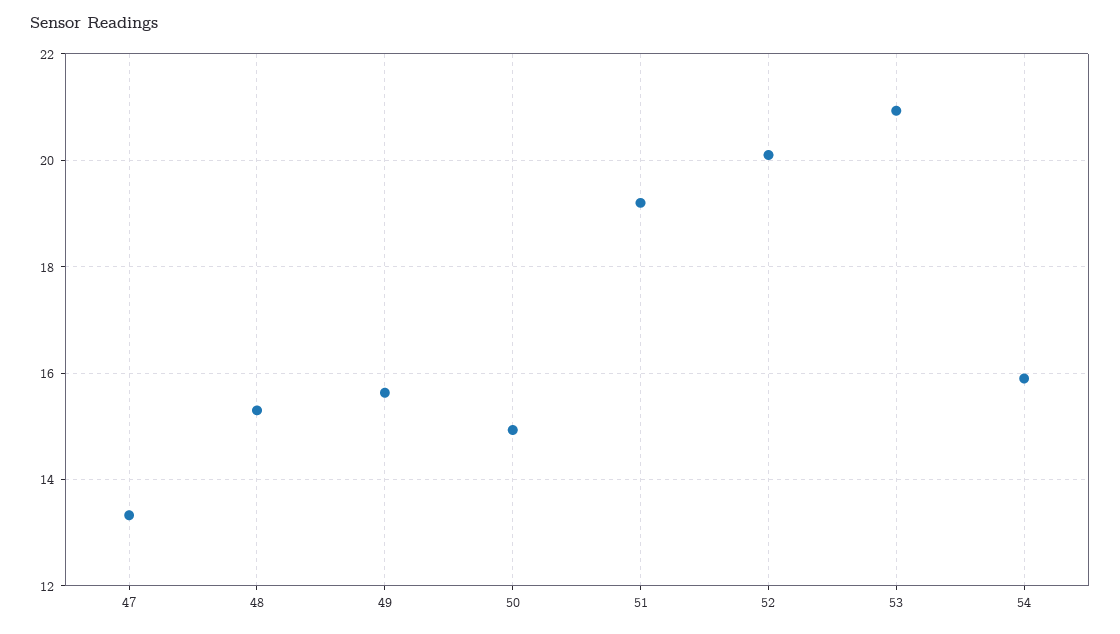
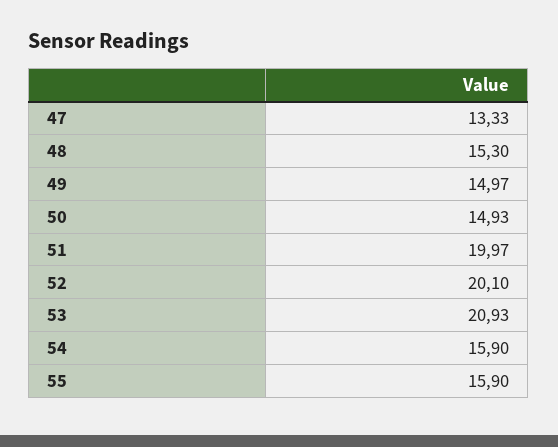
  {
    "47": 13.33,
    "48": 15.3,
-   "49": 15.6,
+   "49": 14.97,
    "50": 14.93,
-   "51": 19.2,
+   "51": 19.97,
    "52": 20.1,
    "53": 20.93,
-   "54": 15.9
+   "54": 15.9,
+   "55": 15.9
  }

